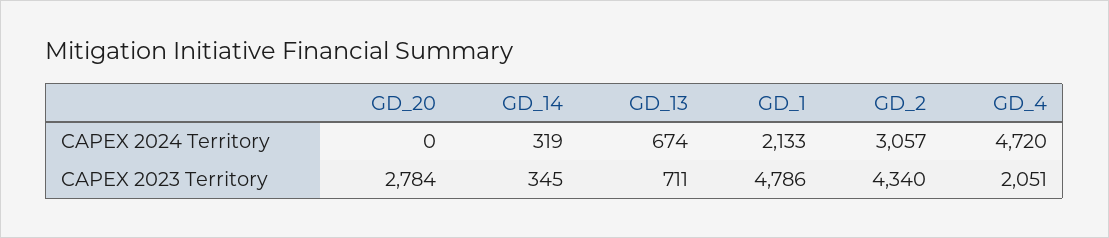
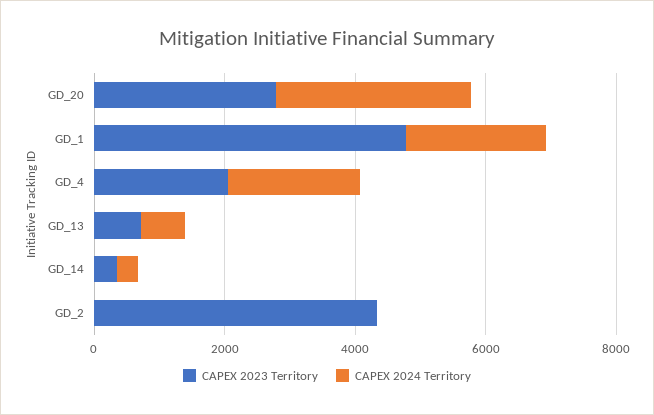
  {
    "CAPEX 2024 Territory": {
-     "GD_20": 0,
+     "GD_20": 3000,
      "GD_14": 319,
      "GD_13": 674,
      "GD_1": 2133,
-     "GD_2": 3057,
+     "GD_2": 0,
-     "GD_4": 4720
+     "GD_4": 2000
    },
    "CAPEX 2023 Territory": {
      "GD_20": 2784,
      "GD_14": 345,
      "GD_13": 711,
      "GD_1": 4786,
      "GD_2": 4340,
      "GD_4": 2051
    }
  }

